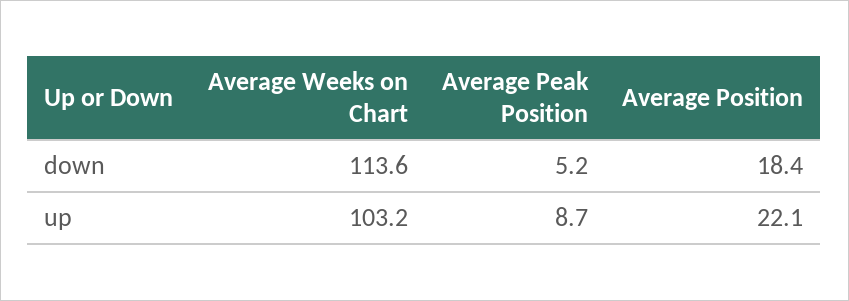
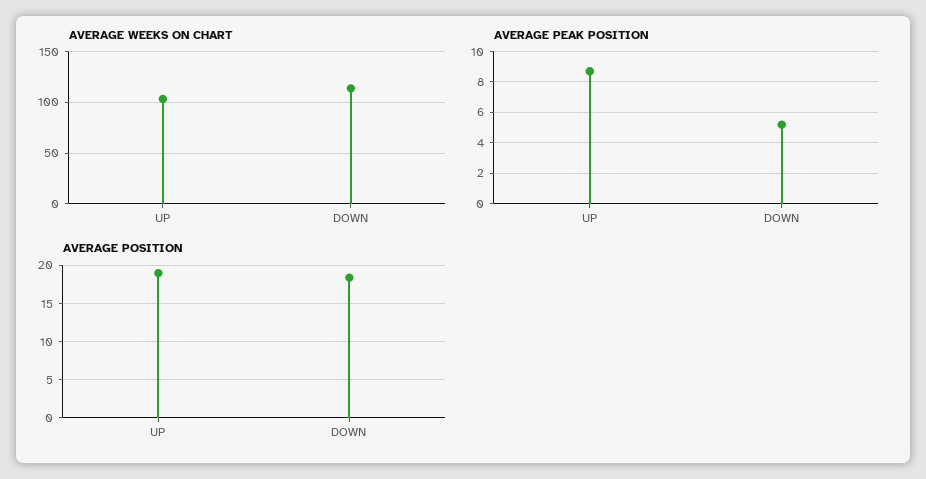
  {
    "Average Weeks on Chart": {
      "down": 113.6,
      "up": 103.2
    },
    "Average Peak Position": {
      "down": 5.2,
      "up": 8.7
    },
    "Average Position": {
      "down": 18.4,
-     "up": 22.1
+     "up": 19
    }
  }

